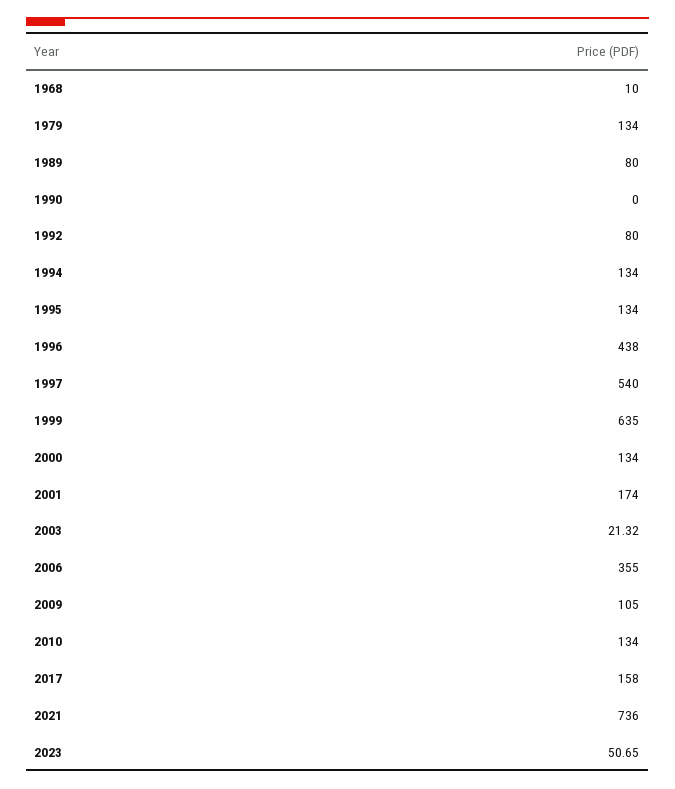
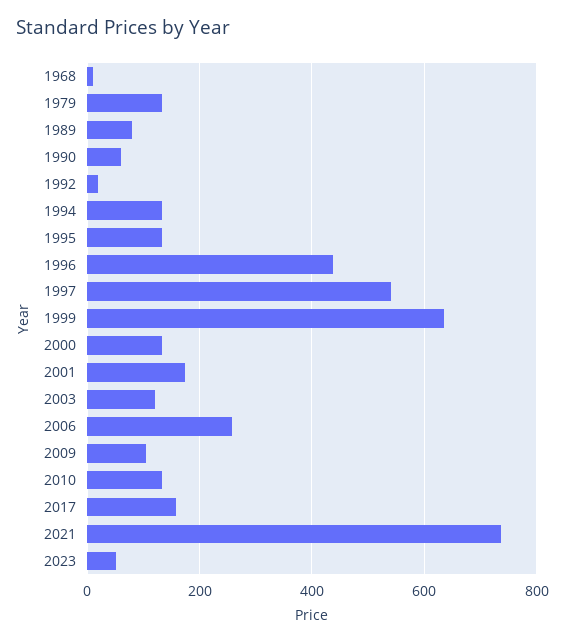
  {
    "1968": 10,
    "1979": 134,
    "1989": 80,
-   "1990": 0,
+   "1990": 60,
-   "1992": 80,
+   "1992": 20,
    "1994": 134,
    "1995": 134,
    "1996": 438,
    "1997": 540,
    "1999": 635,
    "2000": 134,
    "2001": 174,
-   "2003": 21.32,
+   "2003": 120,
-   "2006": 355,
+   "2006": 260,
    "2009": 105,
    "2010": 134,
    "2017": 158,
    "2021": 736,
    "2023": 50.65
  }

